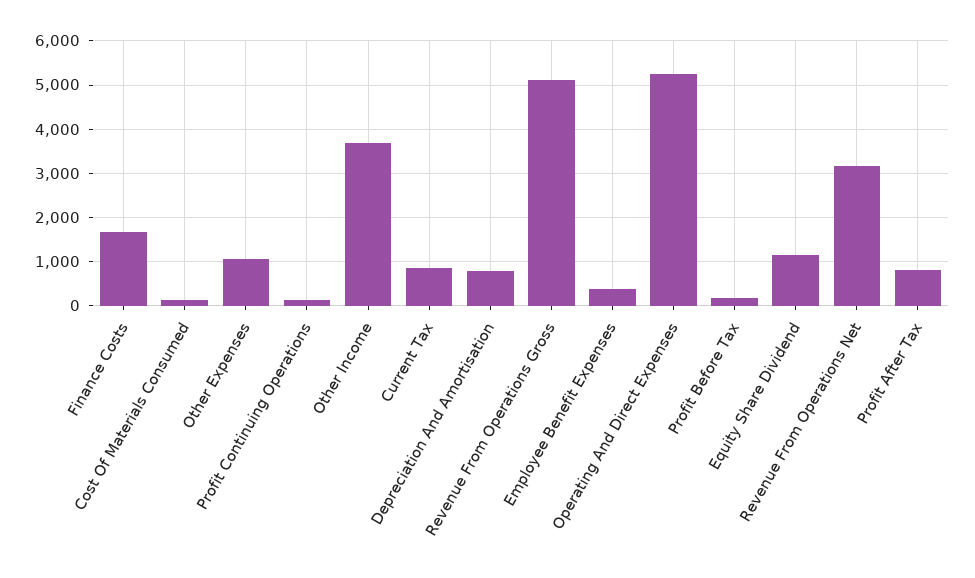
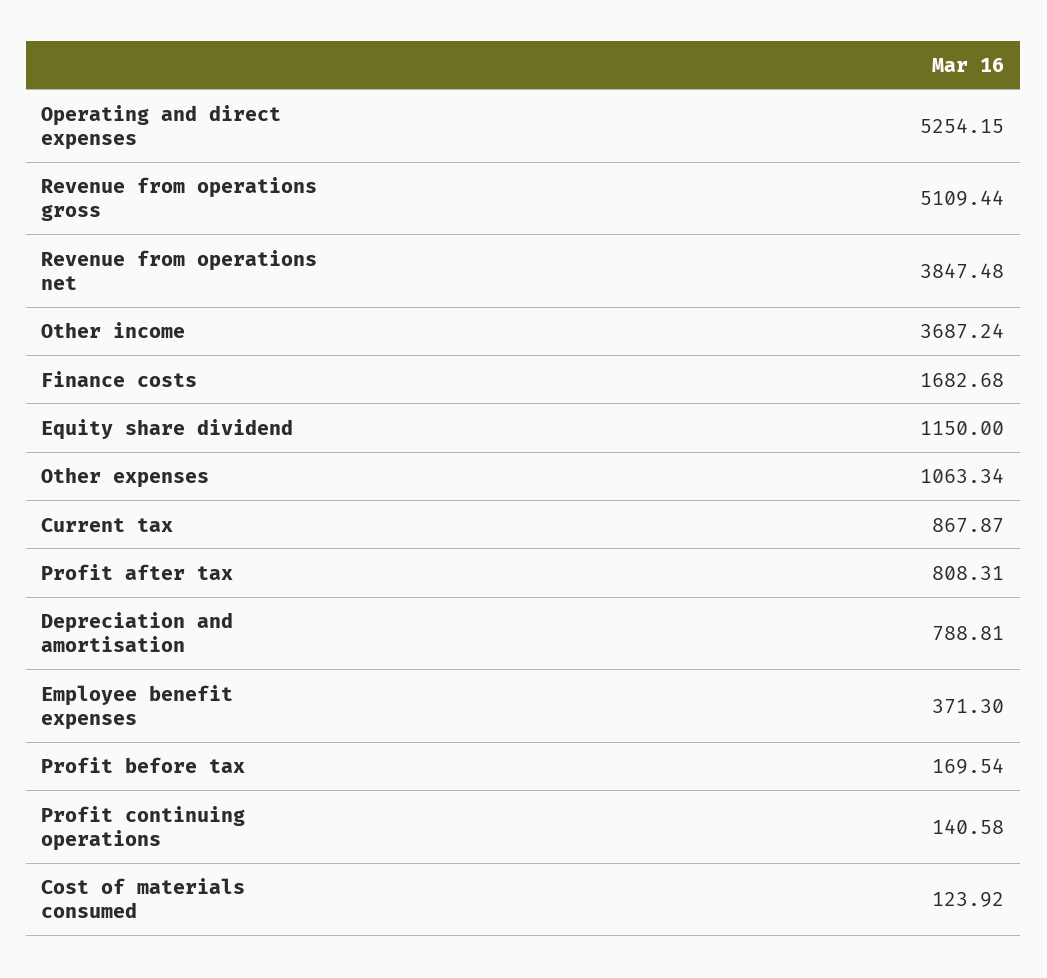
  {
    "Finance Costs": 1682.68,
    "Cost Of Materials Consumed": 123.92,
    "Other Expenses": 1063.34,
    "Profit Continuing Operations": 140.58,
    "Other Income": 3687.24,
    "Current Tax": 867.87,
    "Depreciation And Amortisation": 788.81,
    "Revenue From Operations Gross": 5109.44,
    "Employee Benefit Expenses": 371.3,
    "Operating And Direct Expenses": 5254.15,
    "Profit Before Tax": 169.54,
    "Equity Share Dividend": 1150,
-   "Revenue From Operations Net": 3200,
+   "Revenue From Operations Net": 3847.48,
    "Profit After Tax": 808.31
  }

